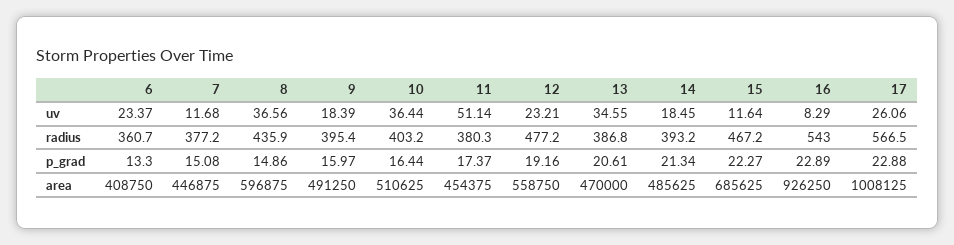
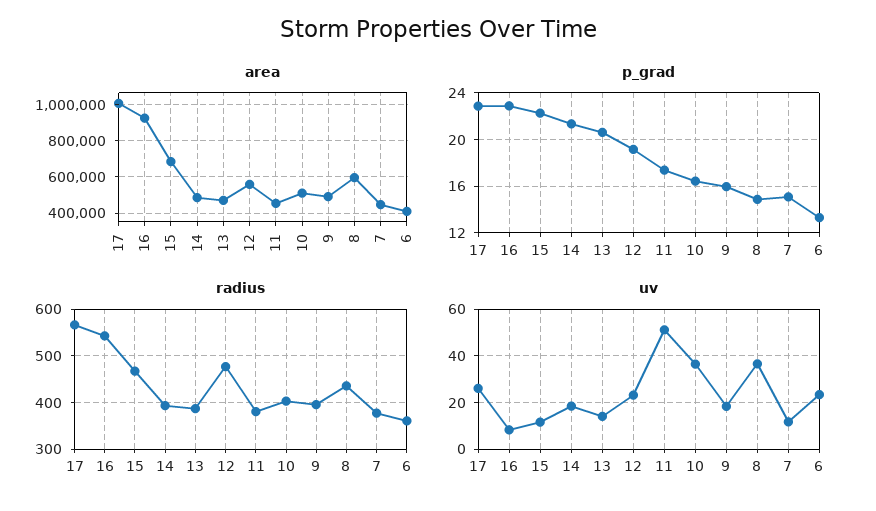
  {
    "uv": {
      "6": 23.37,
      "7": 11.68,
      "8": 36.56,
      "9": 18.39,
      "10": 36.44,
      "11": 51.14,
      "12": 23.21,
-     "13": 34.55,
+     "13": 15,
      "14": 18.45,
      "15": 11.64,
      "16": 8.29,
      "17": 26.06
    },
    "radius": {
      "6": 360.7,
      "7": 377.2,
      "8": 435.9,
      "9": 395.4,
      "10": 403.2,
      "11": 380.3,
      "12": 477.2,
      "13": 386.8,
      "14": 393.2,
      "15": 467.2,
      "16": 543,
      "17": 566.5
    },
    "p_grad": {
      "6": 13.3,
      "7": 15.08,
      "8": 14.86,
      "9": 15.97,
      "10": 16.44,
      "11": 17.37,
      "12": 19.16,
      "13": 20.61,
      "14": 21.34,
      "15": 22.27,
      "16": 22.89,
      "17": 22.88
    },
    "area": {
      "6": 408750,
      "7": 446875,
      "8": 596875,
      "9": 491250,
      "10": 510625,
      "11": 454375,
      "12": 558750,
      "13": 470000,
      "14": 485625,
      "15": 685625,
      "16": 926250,
      "17": 1008125
    }
  }

